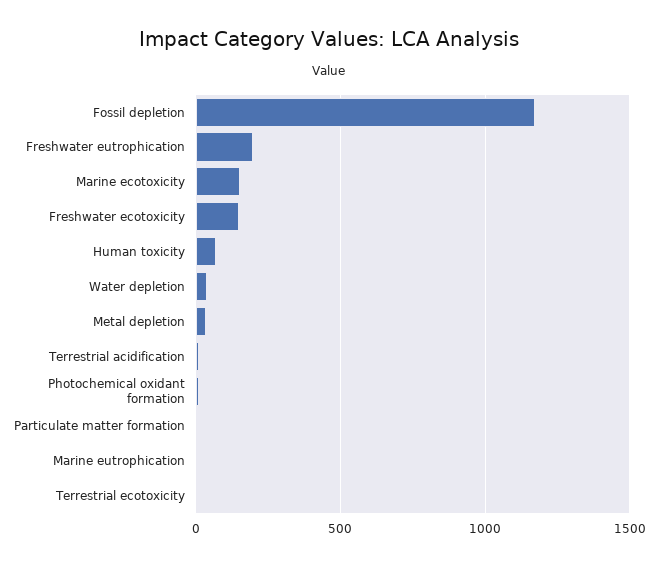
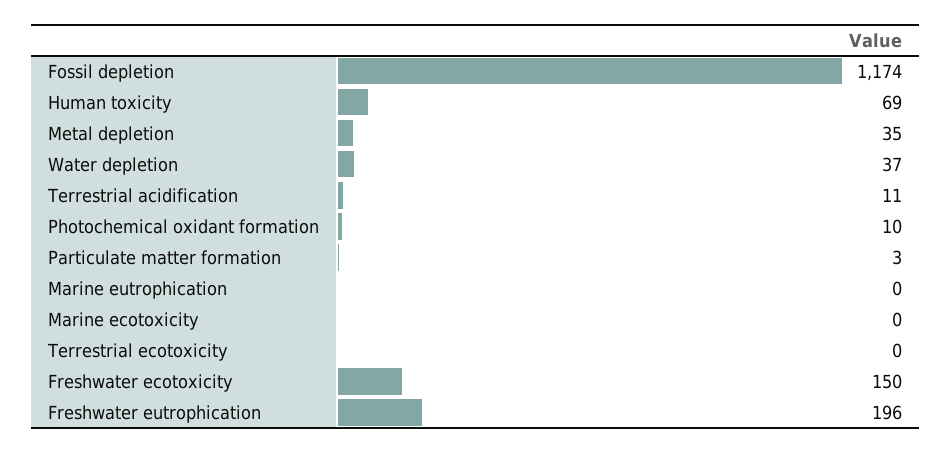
  {
    "Fossil depletion": 1174,
    "Freshwater eutrophication": 196,
-   "Marine ecotoxicity": 150,
+   "Marine ecotoxicity": 0,
    "Freshwater ecotoxicity": 150,
    "Human toxicity": 69,
    "Water depletion": 37,
    "Metal depletion": 35,
    "Terrestrial acidification": 11,
    "Photochemical oxidant formation": 10,
    "Particulate matter formation": 3,
    "Marine eutrophication": 0,
    "Terrestrial ecotoxicity": 0
  }

